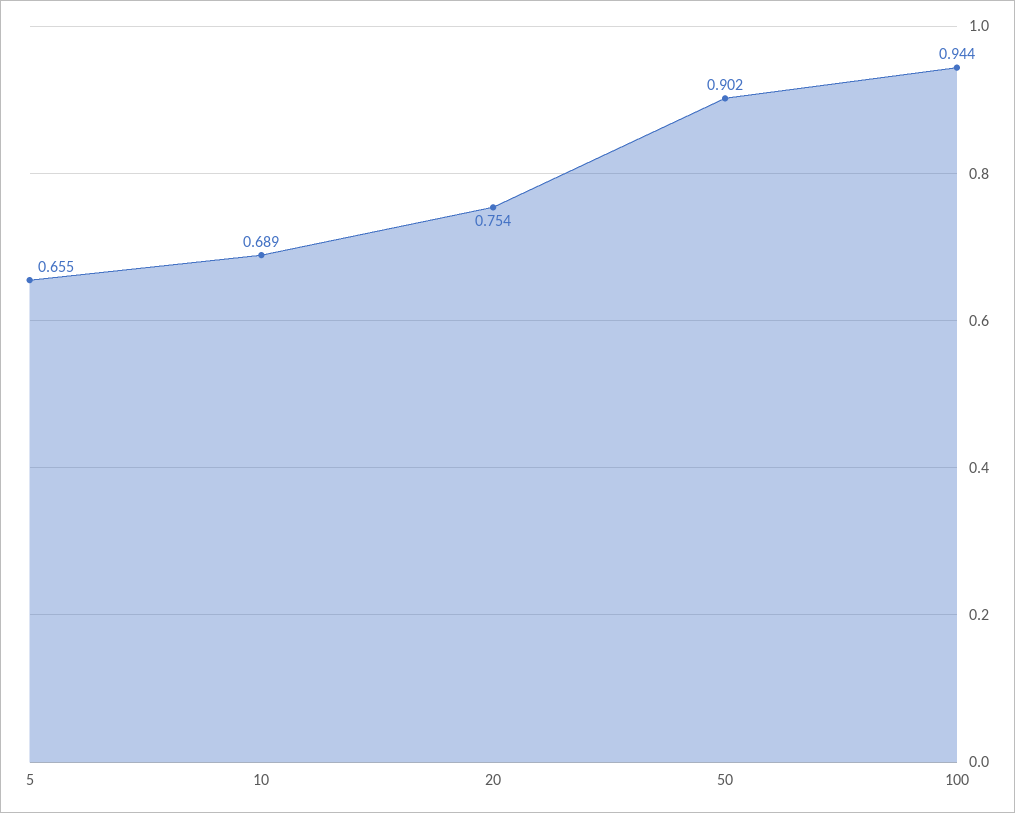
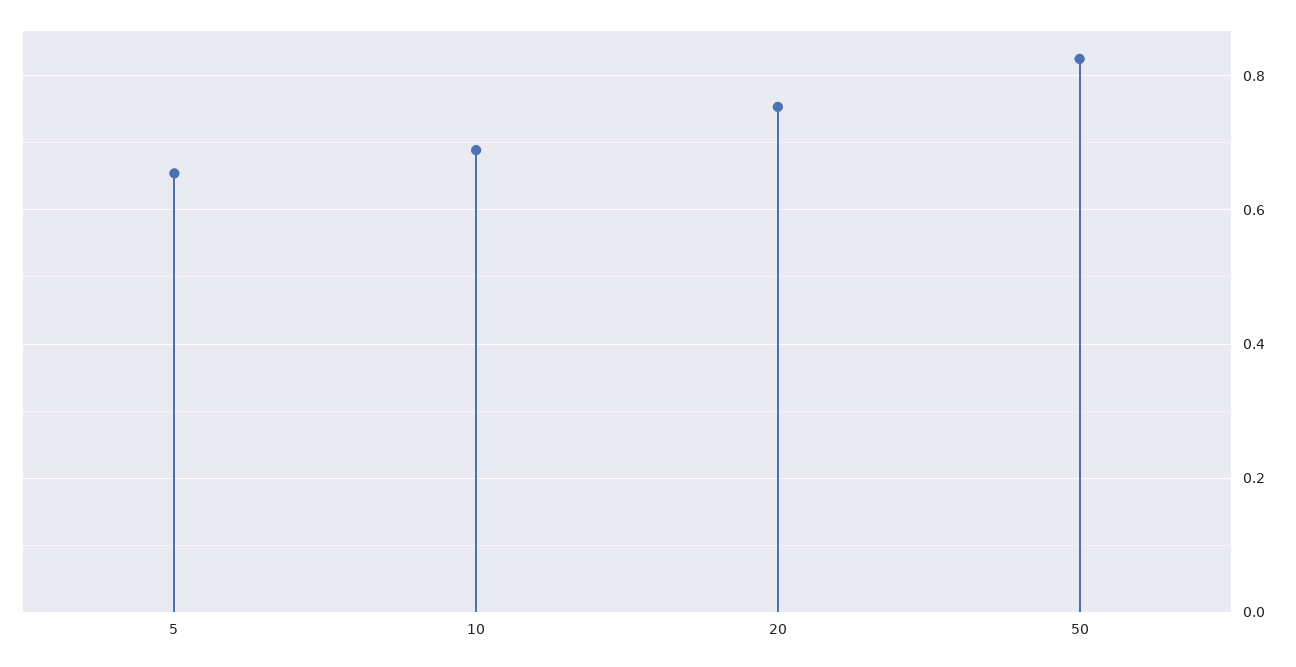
  {
    "5": 0.655,
    "10": 0.689,
    "20": 0.754,
-   "50": 0.902,
+   "50": 0.82
-   "100": 0.944
  }

